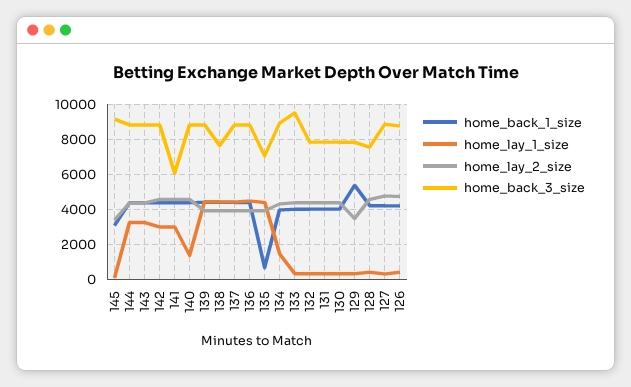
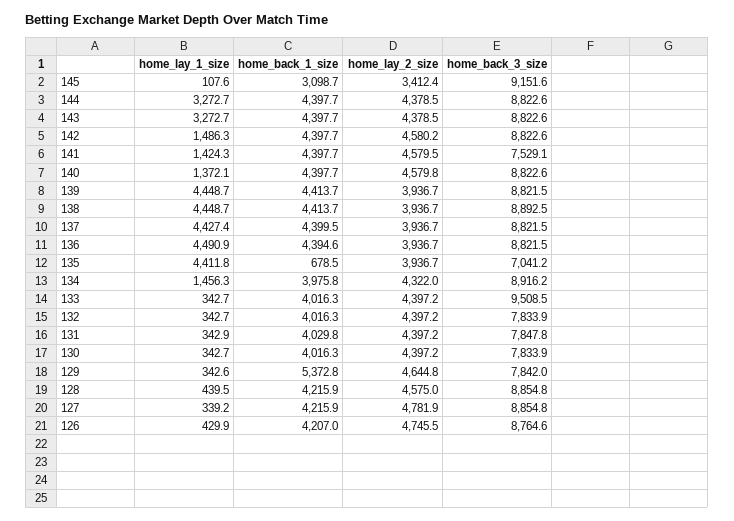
  {
    "home_back_1_size": {
      "145": 3098.7,
      "144": 4397.7,
      "143": 4397.7,
      "142": 4397.7,
      "141": 4397.7,
      "140": 4397.7,
      "139": 4413.7,
      "138": 4413.7,
      "137": 4399.5,
      "136": 4394.6,
      "135": 678.5,
      "134": 3975.8,
      "133": 4016.3,
      "132": 4016.3,
      "131": 4029.8,
      "130": 4016.3,
      "129": 5372.8,
      "128": 4215.9,
      "127": 4215.9,
      "126": 4207
    },
    "home_lay_1_size": {
      "145": 107.6,
      "144": 3272.7,
      "143": 3272.7,
-     "142": 3000,
+     "142": 1486.3,
-     "141": 3000,
+     "141": 1424.3,
      "140": 1372.1,
      "139": 4448.7,
      "138": 4448.7,
      "137": 4427.4,
      "136": 4490.9,
      "135": 4411.8,
      "134": 1456.3,
      "133": 342.7,
      "132": 342.7,
      "131": 342.9,
      "130": 342.7,
      "129": 342.6,
      "128": 439.5,
      "127": 339.2,
      "126": 429.9
    },
    "home_lay_2_size": {
      "145": 3412.4,
      "144": 4378.5,
      "143": 4378.5,
      "142": 4580.2,
      "141": 4579.5,
      "140": 4579.8,
      "139": 3936.7,
      "138": 3936.7,
      "137": 3936.7,
      "136": 3936.7,
      "135": 3936.7,
      "134": 4322,
      "133": 4397.2,
      "132": 4397.2,
      "131": 4397.2,
      "130": 4397.2,
-     "129": 3500,
+     "129": 4644.8,
      "128": 4575,
      "127": 4781.9,
      "126": 4745.5
    },
    "home_back_3_size": {
      "145": 9151.6,
      "144": 8822.6,
      "143": 8822.6,
      "142": 8822.6,
-     "141": 6000,
+     "141": 7529.1,
      "140": 8822.6,
      "139": 8821.5,
-     "138": 7500,
+     "138": 8892.5,
      "137": 8821.5,
      "136": 8821.5,
      "135": 7041.2,
      "134": 8916.2,
      "133": 9508.5,
      "132": 7833.9,
      "131": 7847.8,
      "130": 7833.9,
      "129": 7842,
-     "128": 7500,
+     "128": 8854.8,
      "127": 8854.8,
      "126": 8764.6
    }
  }

